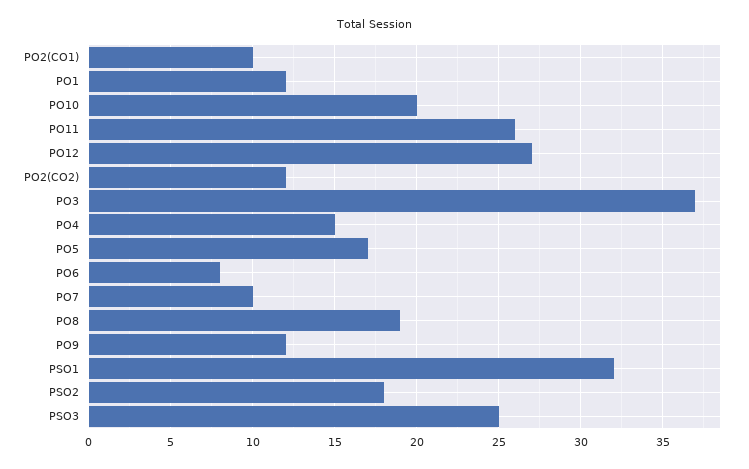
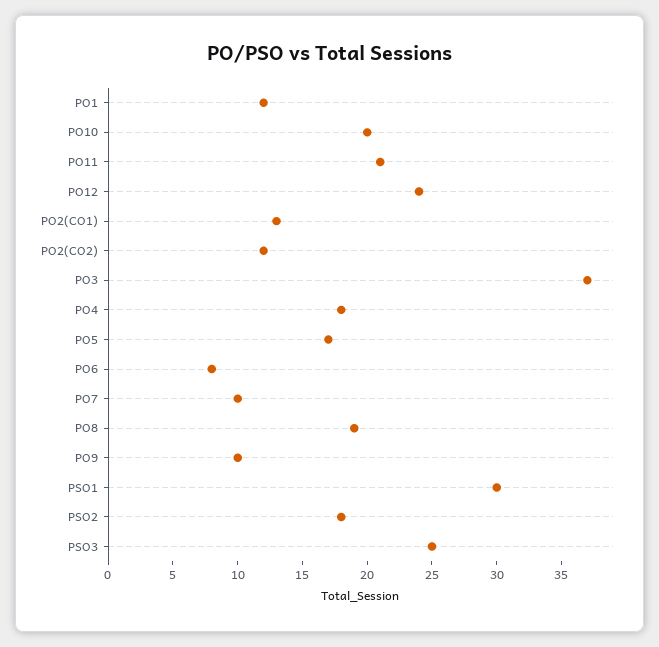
  {
-   "PO2(CO1)": 10,
+   "PO2(CO1)": 13,
    "PO1": 12,
    "PO10": 20,
-   "PO11": 26,
+   "PO11": 21,
-   "PO12": 27,
+   "PO12": 24,
    "PO2(CO2)": 12,
    "PO3": 37,
-   "PO4": 15,
+   "PO4": 18,
    "PO5": 17,
    "PO6": 8,
    "PO7": 10,
    "PO8": 19,
-   "PO9": 12,
+   "PO9": 10,
-   "PSO1": 32,
+   "PSO1": 30,
    "PSO2": 18,
    "PSO3": 25
  }

